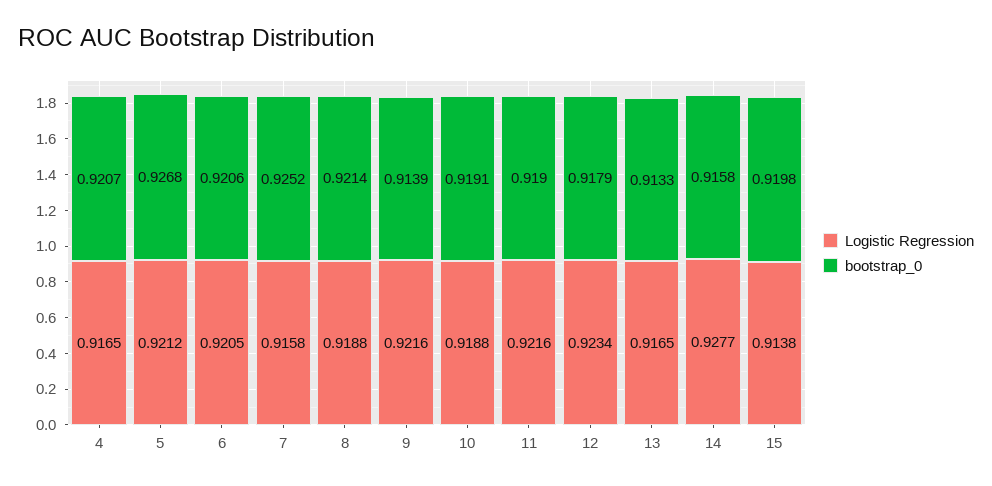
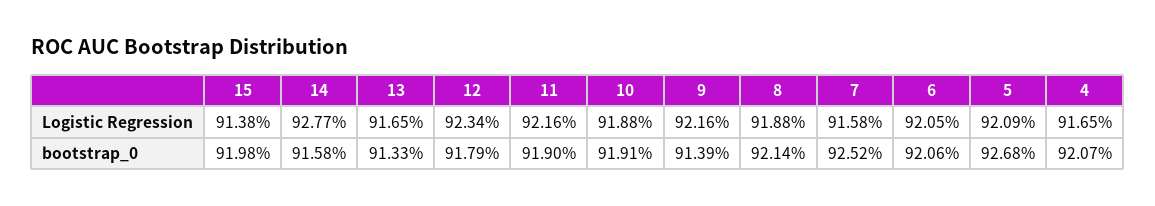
  {
    "Logistic Regression": {
      "4": 0.9165,
-     "5": 0.9212,
+     "5": 0.9209,
      "6": 0.9205,
      "7": 0.9158,
      "8": 0.9188,
      "9": 0.9216,
      "10": 0.9188,
      "11": 0.9216,
      "12": 0.9234,
      "13": 0.9165,
      "14": 0.9277,
      "15": 0.9138
    },
    "bootstrap_0": {
      "4": 0.9207,
      "5": 0.9268,
      "6": 0.9206,
      "7": 0.9252,
      "8": 0.9214,
      "9": 0.9139,
      "10": 0.9191,
      "11": 0.919,
      "12": 0.9179,
      "13": 0.9133,
      "14": 0.9158,
      "15": 0.9198
    }
  }

